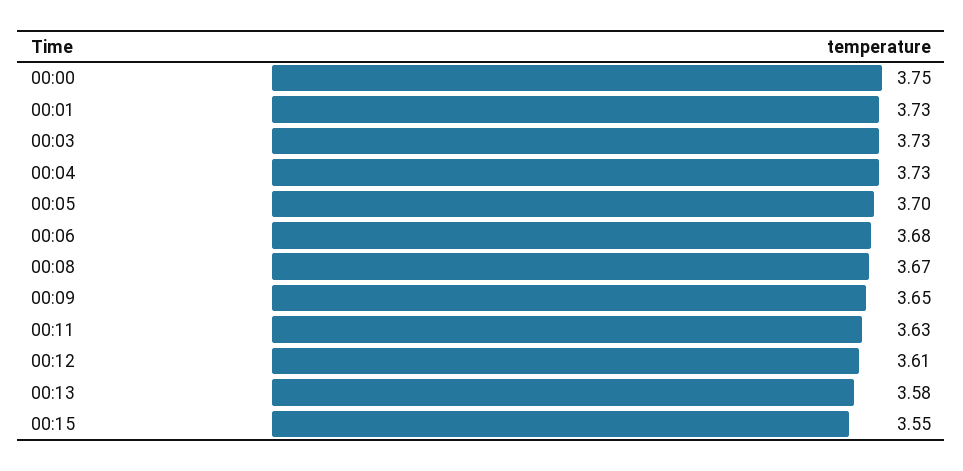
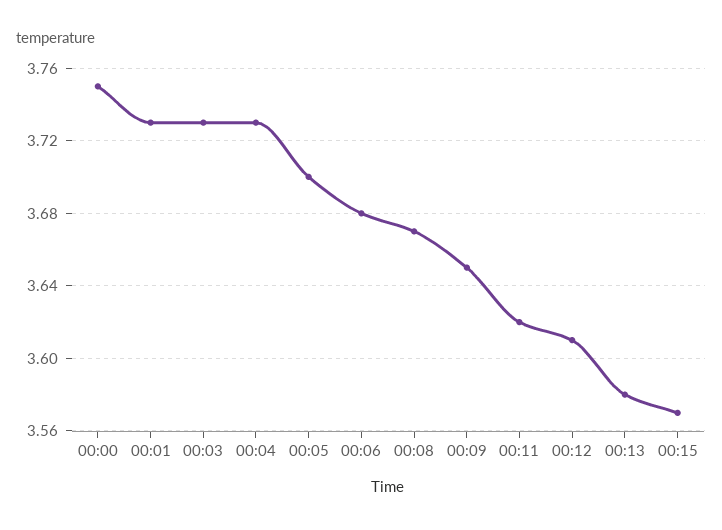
  {
    "00:00": 3.75,
    "00:01": 3.73,
    "00:03": 3.73,
    "00:04": 3.73,
    "00:05": 3.7,
    "00:06": 3.68,
    "00:08": 3.67,
    "00:09": 3.65,
-   "00:11": 3.63,
+   "00:11": 3.62,
    "00:12": 3.61,
    "00:13": 3.58,
-   "00:15": 3.55
+   "00:15": 3.57
  }

